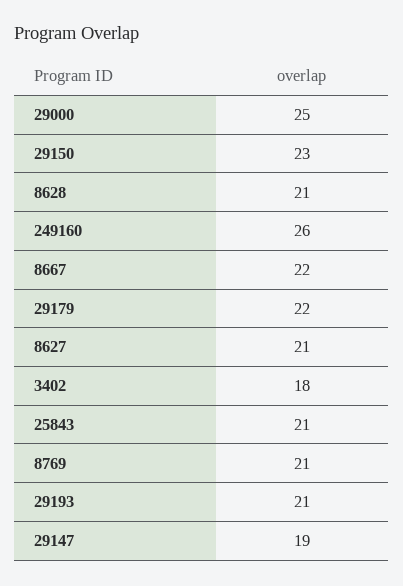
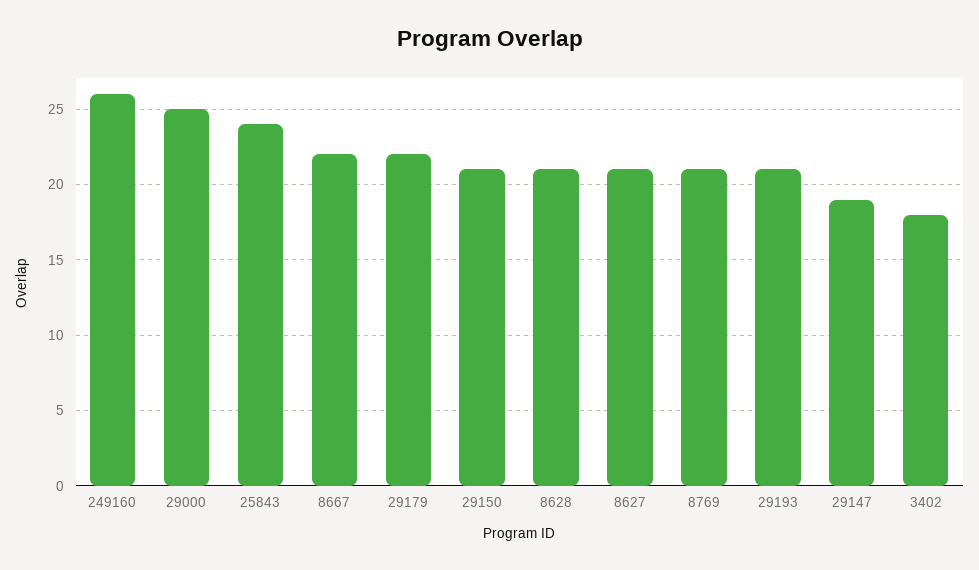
  {
    "29000": 25,
-   "29150": 23,
+   "29150": 21,
    "8628": 21,
    "249160": 26,
    "8667": 22,
    "29179": 22,
    "8627": 21,
    "3402": 18,
-   "25843": 21,
+   "25843": 24,
    "8769": 21,
    "29193": 21,
    "29147": 19
  }

